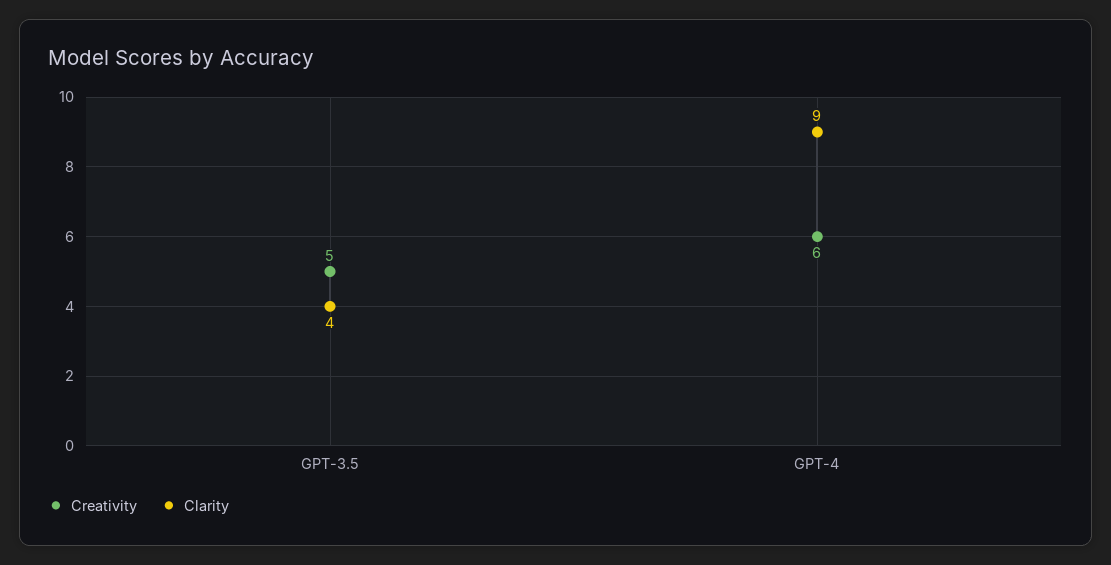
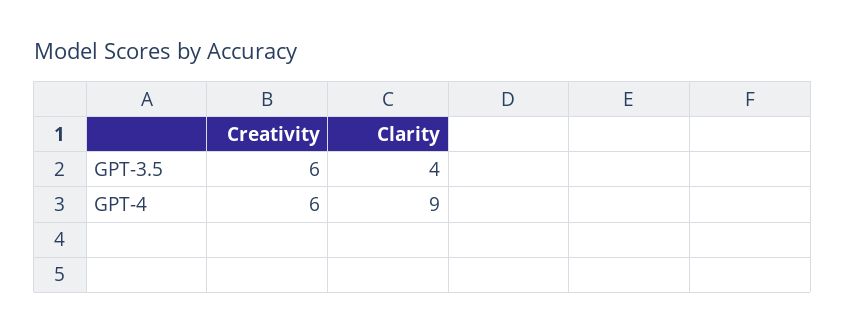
  {
    "Creativity": {
-     "GPT-3.5": 5,
+     "GPT-3.5": 6,
      "GPT-4": 6
    },
    "Clarity": {
      "GPT-3.5": 4,
      "GPT-4": 9
    }
  }

